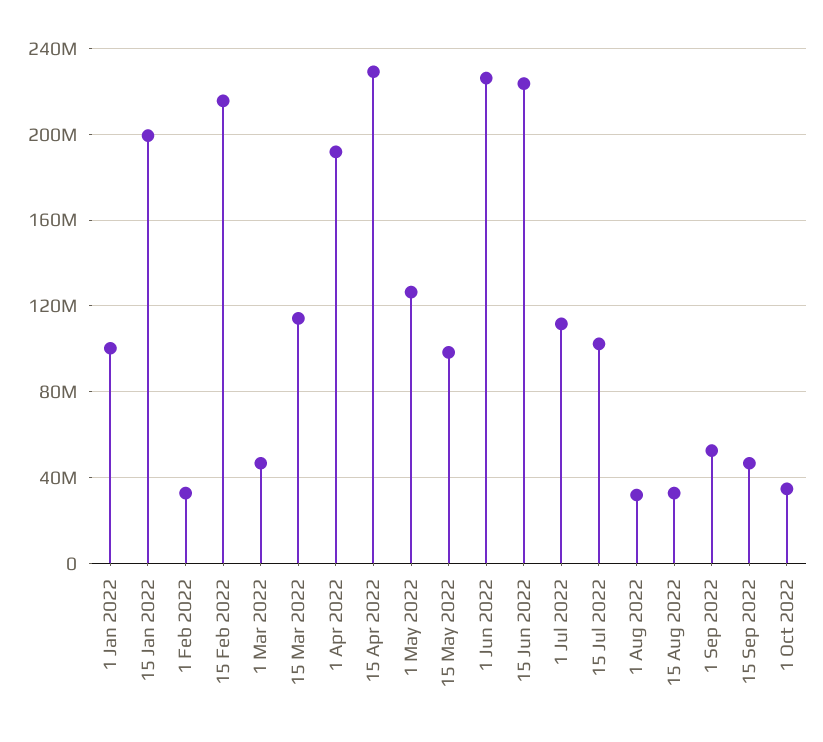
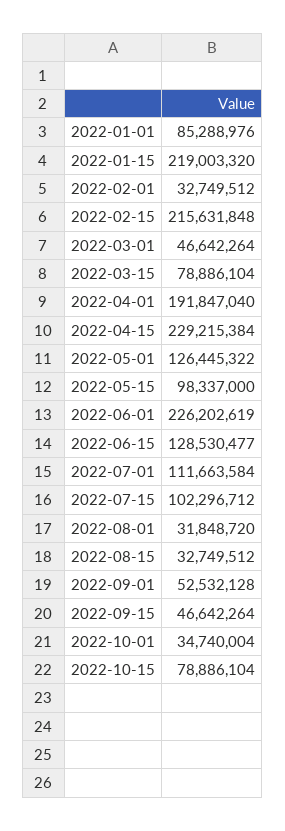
  {
-   "1 Jan 2022": 100000000,
+   "1 Jan 2022": 85288976,
-   "15 Jan 2022": 200000000,
+   "15 Jan 2022": 219003320,
    "1 Feb 2022": 32749512,
    "15 Feb 2022": 215631848,
    "1 Mar 2022": 46642264,
-   "15 Mar 2022": 115000000,
+   "15 Mar 2022": 78886104,
    "1 Apr 2022": 191847040,
    "15 Apr 2022": 229215384,
    "1 May 2022": 126445322,
    "15 May 2022": 98337000,
    "1 Jun 2022": 226202619,
-   "15 Jun 2022": 225000000,
+   "15 Jun 2022": 128530477,
    "1 Jul 2022": 111663584,
    "15 Jul 2022": 102296712,
    "1 Aug 2022": 31848720,
    "15 Aug 2022": 32749512,
    "1 Sep 2022": 52532128,
    "15 Sep 2022": 46642264,
-   "1 Oct 2022": 34740004
+   "1 Oct 2022": 34740004,
+   "2022-10-15": 78886104
  }

